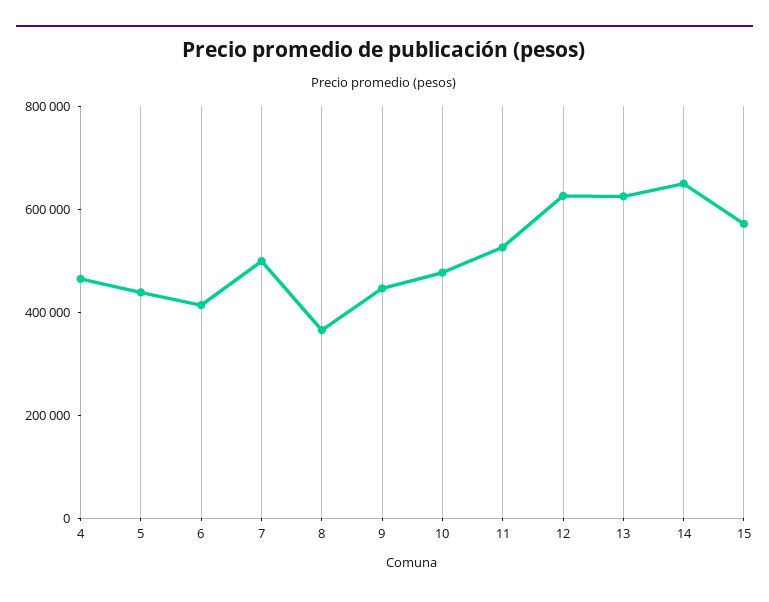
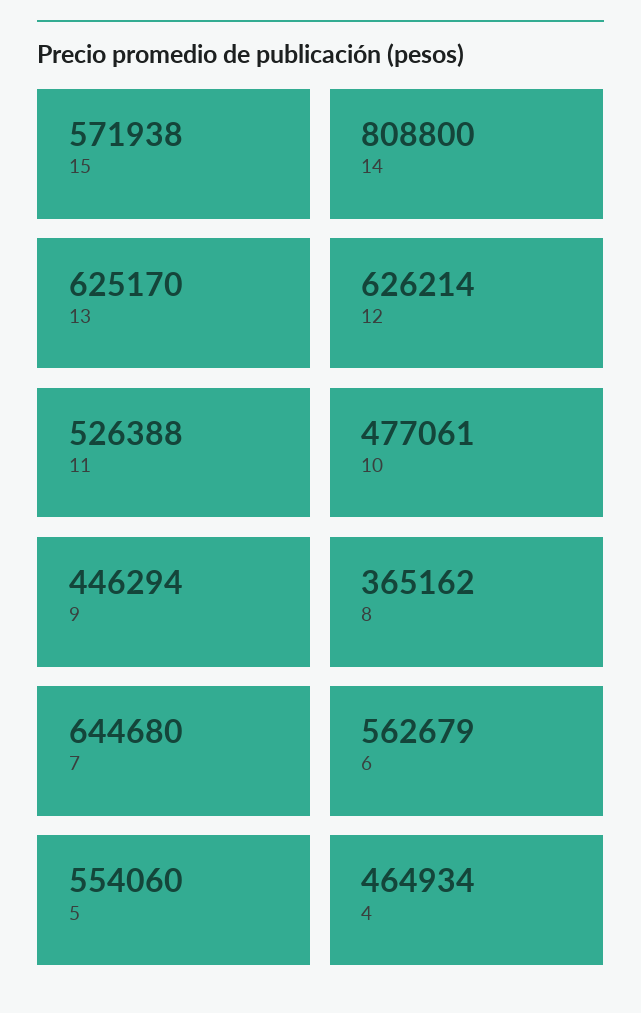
  {
    "4": 464934,
-   "5": 450000,
+   "5": 554060,
-   "6": 400000,
+   "6": 562679,
-   "7": 500000,
+   "7": 644680,
    "8": 365162,
    "9": 446294,
    "10": 477061,
    "11": 526388,
    "12": 626214,
    "13": 625170,
-   "14": 650000,
+   "14": 808800,
    "15": 571938
  }

